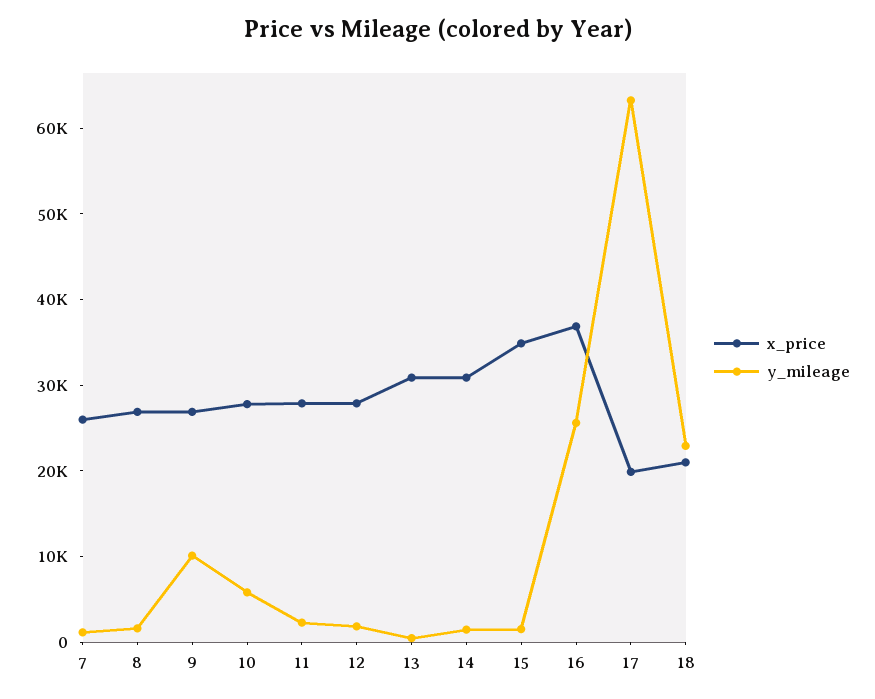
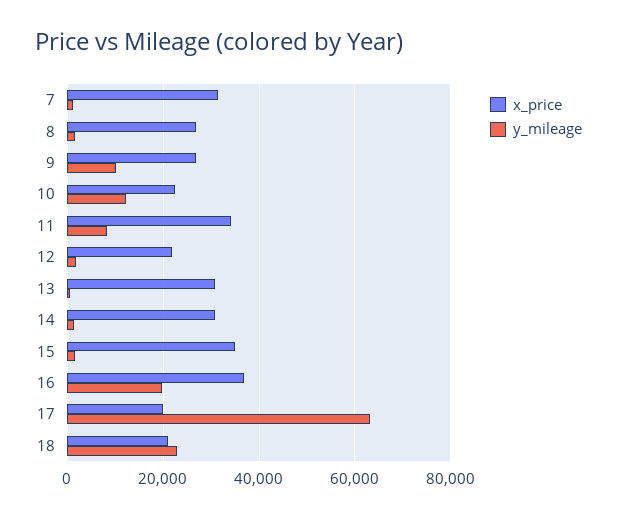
  {
    "x_price": {
-     "7": 26000,
+     "7": 32000,
      "8": 26000,
      "9": 26000,
-     "10": 28000,
+     "10": 22000,
-     "11": 28000,
+     "11": 34000,
-     "12": 28000,
+     "12": 22000,
      "13": 30000,
      "14": 30000,
      "15": 34000,
      "16": 36000,
      "17": 20000,
      "18": 20000
    },
    "y_mileage": {
      "7": 2000,
      "8": 2000,
      "9": 10000,
-     "10": 6000,
+     "10": 12000,
-     "11": 2000,
+     "11": 8000,
      "12": 2000,
      "13": 0,
      "14": 2000,
      "15": 2000,
-     "16": 26000,
+     "16": 20000,
      "17": 64000,
      "18": 22000
    }
  }

